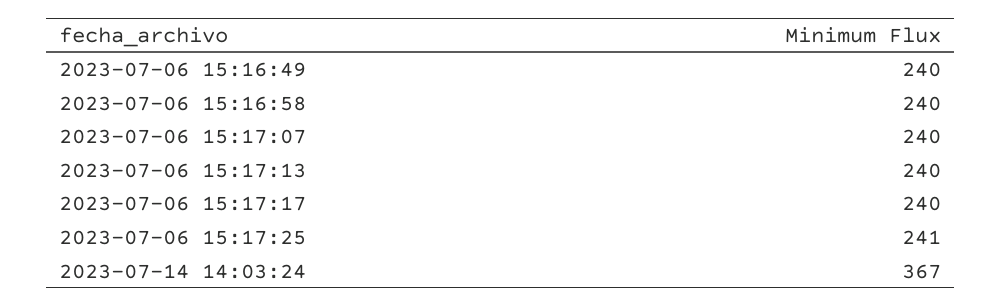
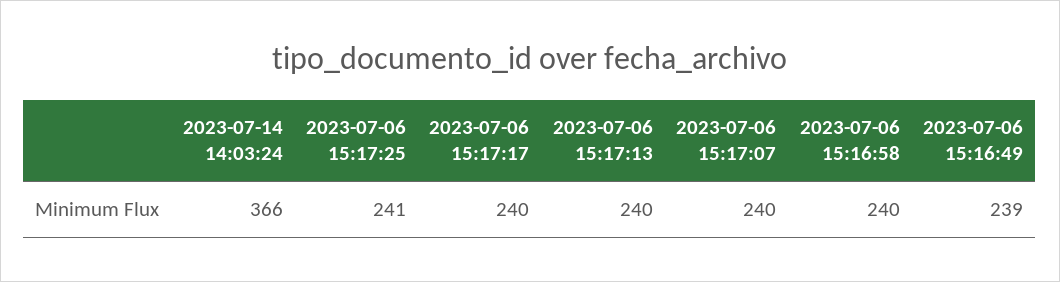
  {
-   "2023-07-06 15:16:49": 240,
+   "2023-07-06 15:16:49": 239,
    "2023-07-06 15:16:58": 240,
    "2023-07-06 15:17:07": 240,
    "2023-07-06 15:17:13": 240,
    "2023-07-06 15:17:17": 240,
    "2023-07-06 15:17:25": 241,
-   "2023-07-14 14:03:24": 367
+   "2023-07-14 14:03:24": 366
  }

